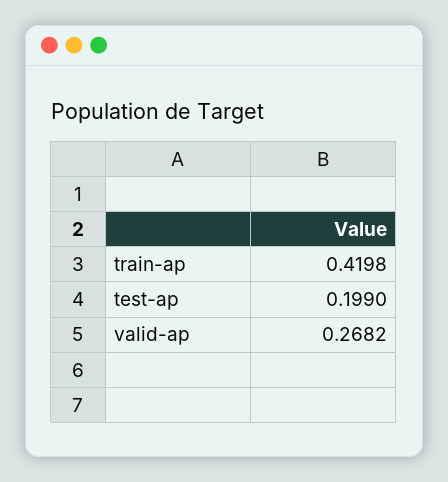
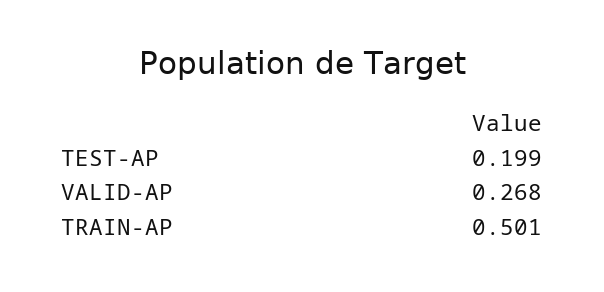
  {
-   "train-ap": 0.4198,
+   "train-ap": 0.501,
    "test-ap": 0.199,
    "valid-ap": 0.2682
  }

